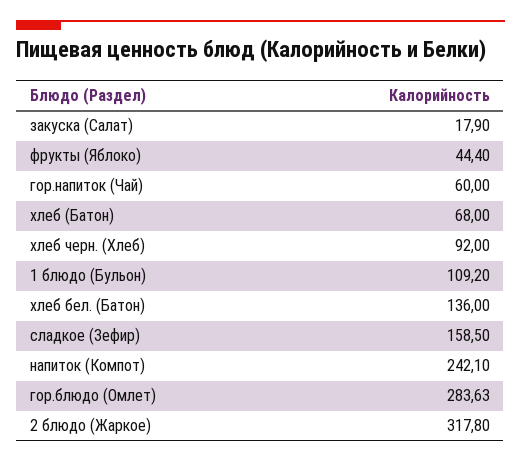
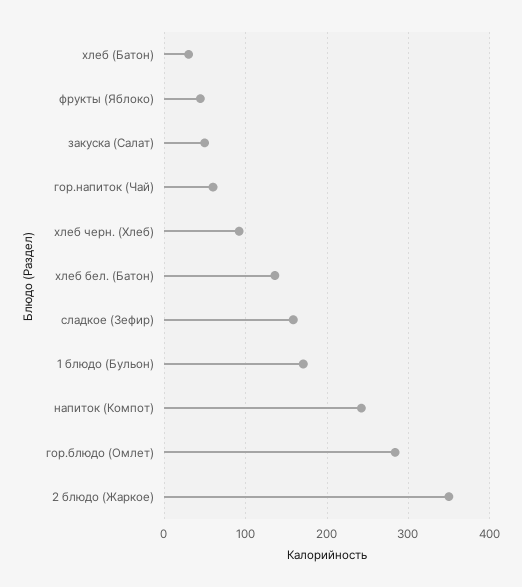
  {
-   "закуска (Салат)": 17.9,
+   "закуска (Салат)": 50,
    "фрукты (Яблоко)": 44.4,
    "гор.напиток (Чай)": 60,
-   "хлеб (Батон)": 68,
+   "хлеб (Батон)": 30,
    "хлеб черн. (Хлеб)": 92,
-   "1 блюдо (Бульон)": 109.2,
+   "1 блюдо (Бульон)": 170,
    "хлеб бел. (Батон)": 136,
    "сладкое (Зефир)": 158.5,
    "напиток (Компот)": 242.1,
    "гор.блюдо (Омлет)": 283.63,
-   "2 блюдо (Жаркое)": 317.8
+   "2 блюдо (Жаркое)": 350
  }

